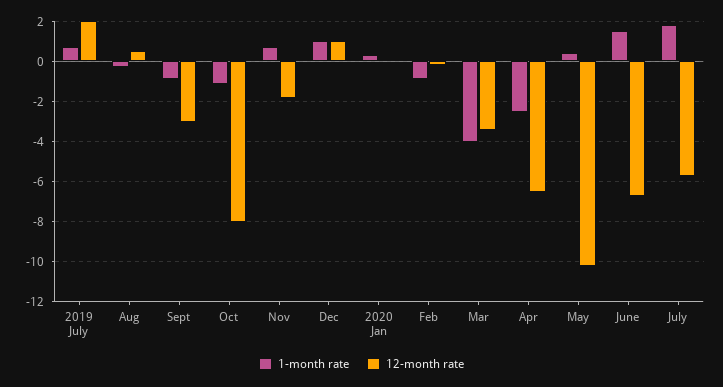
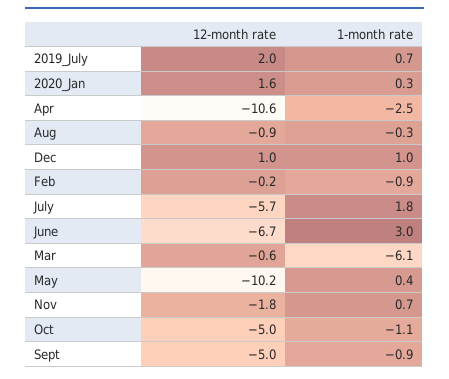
  {
    "1-month rate": {
      "2019 July": 0.7,
      "Aug": -0.3,
      "Sept": -0.9,
      "Oct": -1.1,
      "Nov": 0.7,
      "Dec": 1,
      "2020 Jan": 0.3,
      "Feb": -0.9,
-     "Mar": -4,
+     "Mar": -6.1,
      "Apr": -2.5,
      "May": 0.4,
-     "June": 1.5,
+     "June": 3,
      "July": 1.8
    },
    "12-month rate": {
      "2019 July": 2,
-     "Aug": 0.5,
+     "Aug": -0.9,
-     "Sept": -3,
+     "Sept": -5,
-     "Oct": -8,
+     "Oct": -5,
      "Nov": -1.8,
      "Dec": 1,
-     "2020 Jan": 0,
+     "2020 Jan": 1.6,
      "Feb": -0.2,
-     "Mar": -3.5,
+     "Mar": -0.6,
-     "Apr": -6.5,
+     "Apr": -10.6,
      "May": -10.2,
      "June": -6.7,
      "July": -5.7
    }
  }

